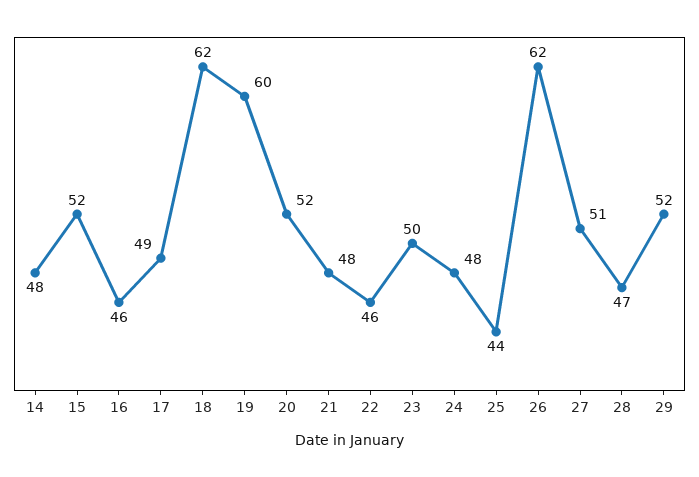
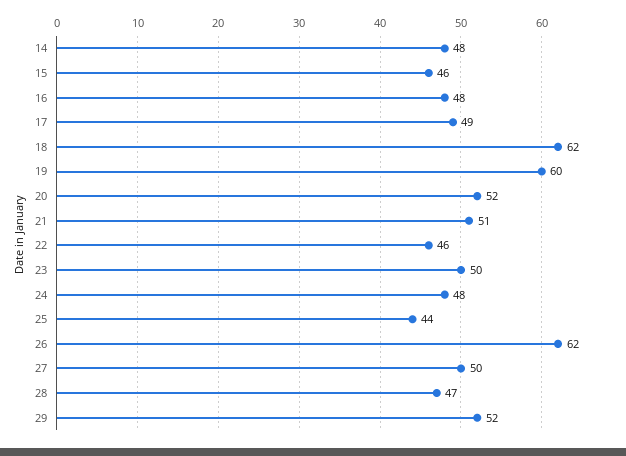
  {
    "14": 48,
-   "15": 52,
+   "15": 46,
-   "16": 46,
+   "16": 48,
    "17": 49,
    "18": 62,
    "19": 60,
    "20": 52,
-   "21": 48,
+   "21": 51,
    "22": 46,
    "23": 50,
    "24": 48,
    "25": 44,
    "26": 62,
-   "27": 51,
+   "27": 50,
    "28": 47,
    "29": 52
  }

